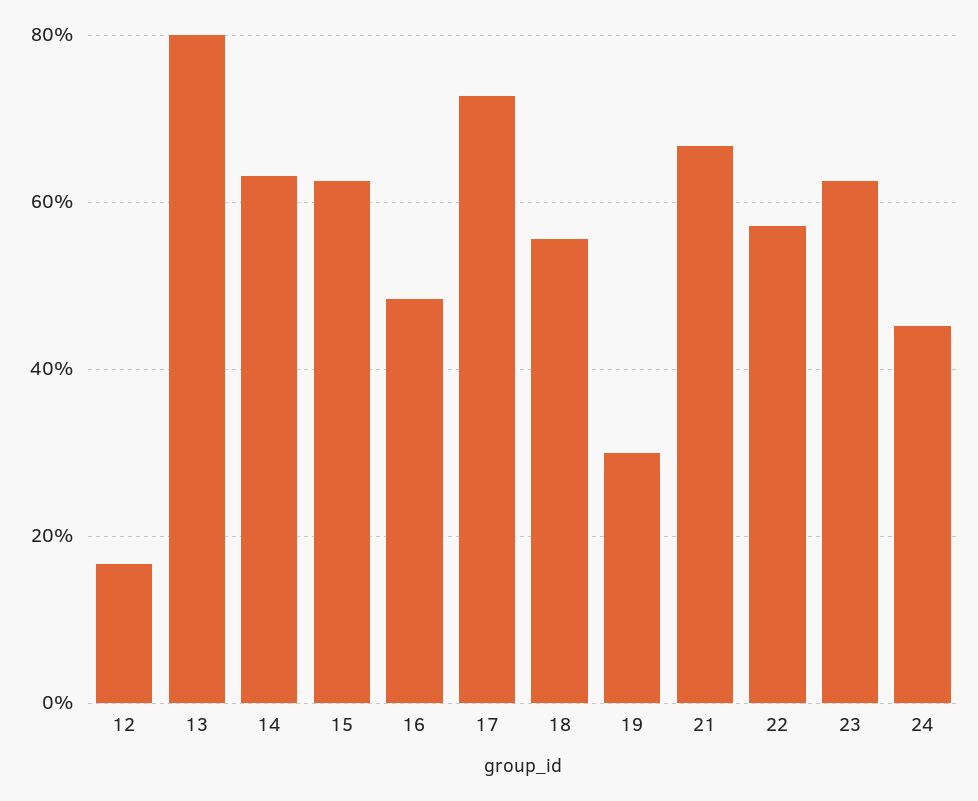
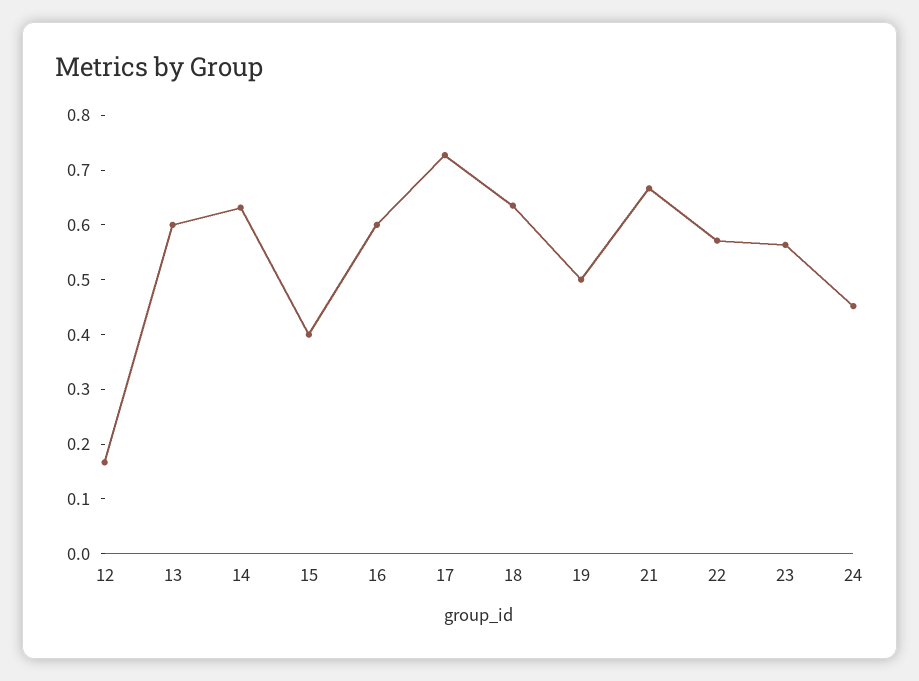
  {
    "12": 0.16,
-   "13": 0.8,
+   "13": 0.6,
    "14": 0.64,
-   "15": 0.62,
+   "15": 0.4,
-   "16": 0.48,
+   "16": 0.6,
    "17": 0.72,
-   "18": 0.56,
+   "18": 0.64,
-   "19": 0.3,
+   "19": 0.5,
    "21": 0.66,
    "22": 0.58,
-   "23": 0.62,
+   "23": 0.56,
    "24": 0.46
  }

